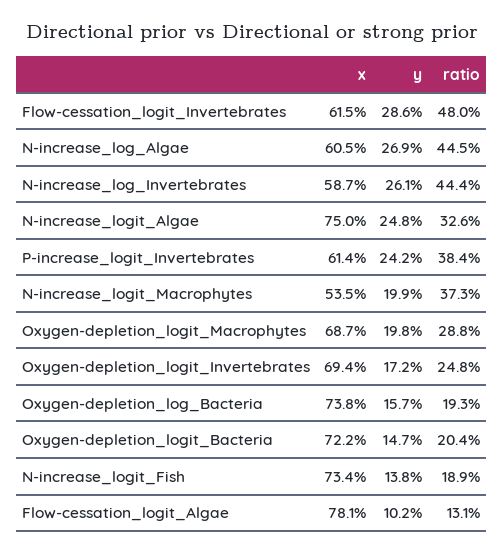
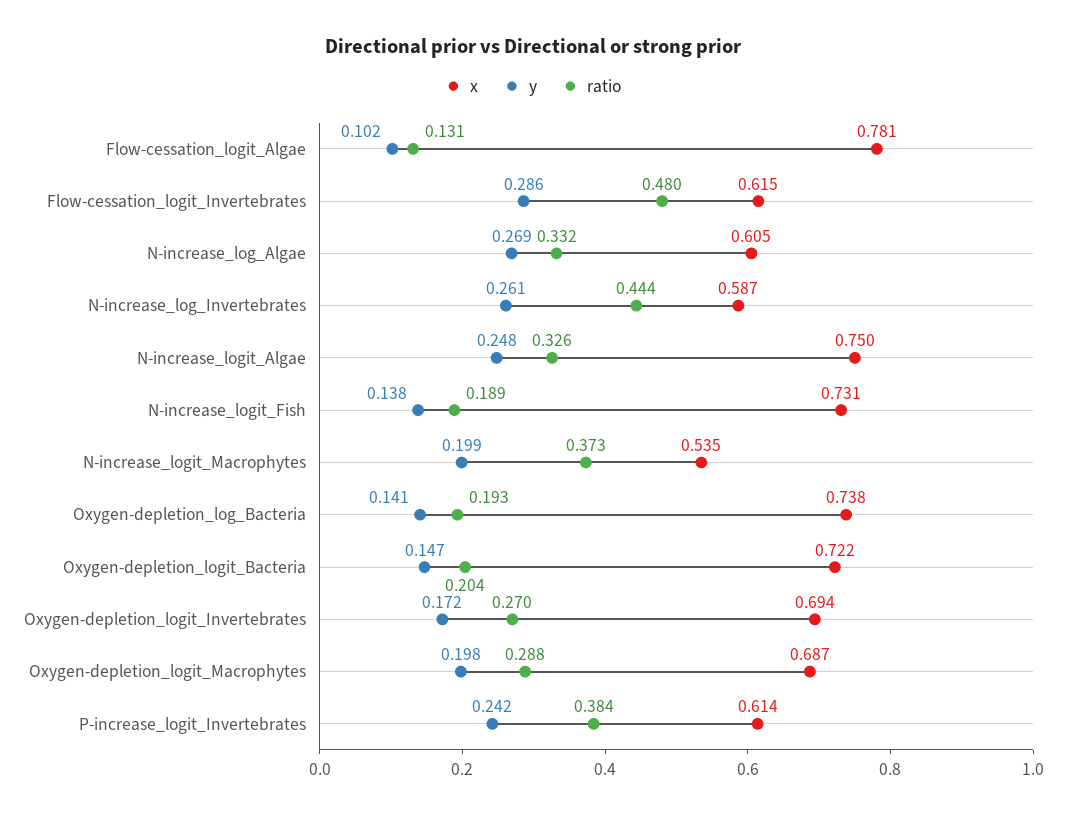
  {
    "x": {
      "Flow-cessation_logit_Invertebrates": 0.615,
      "N-increase_log_Algae": 0.605,
      "N-increase_log_Invertebrates": 0.587,
      "N-increase_logit_Algae": 0.75,
      "P-increase_logit_Invertebrates": 0.614,
      "N-increase_logit_Macrophytes": 0.535,
      "Oxygen-depletion_logit_Macrophytes": 0.687,
      "Oxygen-depletion_logit_Invertebrates": 0.694,
      "Oxygen-depletion_log_Bacteria": 0.738,
      "Oxygen-depletion_logit_Bacteria": 0.722,
-     "N-increase_logit_Fish": 0.734,
+     "N-increase_logit_Fish": 0.731,
      "Flow-cessation_logit_Algae": 0.781
    },
    "y": {
      "Flow-cessation_logit_Invertebrates": 0.286,
      "N-increase_log_Algae": 0.269,
      "N-increase_log_Invertebrates": 0.261,
      "N-increase_logit_Algae": 0.248,
      "P-increase_logit_Invertebrates": 0.242,
      "N-increase_logit_Macrophytes": 0.199,
      "Oxygen-depletion_logit_Macrophytes": 0.198,
      "Oxygen-depletion_logit_Invertebrates": 0.172,
-     "Oxygen-depletion_log_Bacteria": 0.157,
+     "Oxygen-depletion_log_Bacteria": 0.141,
      "Oxygen-depletion_logit_Bacteria": 0.147,
      "N-increase_logit_Fish": 0.138,
      "Flow-cessation_logit_Algae": 0.102
    },
    "ratio": {
      "Flow-cessation_logit_Invertebrates": 0.48,
-     "N-increase_log_Algae": 0.445,
+     "N-increase_log_Algae": 0.332,
      "N-increase_log_Invertebrates": 0.444,
      "N-increase_logit_Algae": 0.326,
      "P-increase_logit_Invertebrates": 0.384,
      "N-increase_logit_Macrophytes": 0.373,
      "Oxygen-depletion_logit_Macrophytes": 0.288,
-     "Oxygen-depletion_logit_Invertebrates": 0.248,
+     "Oxygen-depletion_logit_Invertebrates": 0.27,
      "Oxygen-depletion_log_Bacteria": 0.193,
      "Oxygen-depletion_logit_Bacteria": 0.204,
      "N-increase_logit_Fish": 0.189,
      "Flow-cessation_logit_Algae": 0.131
    }
  }

